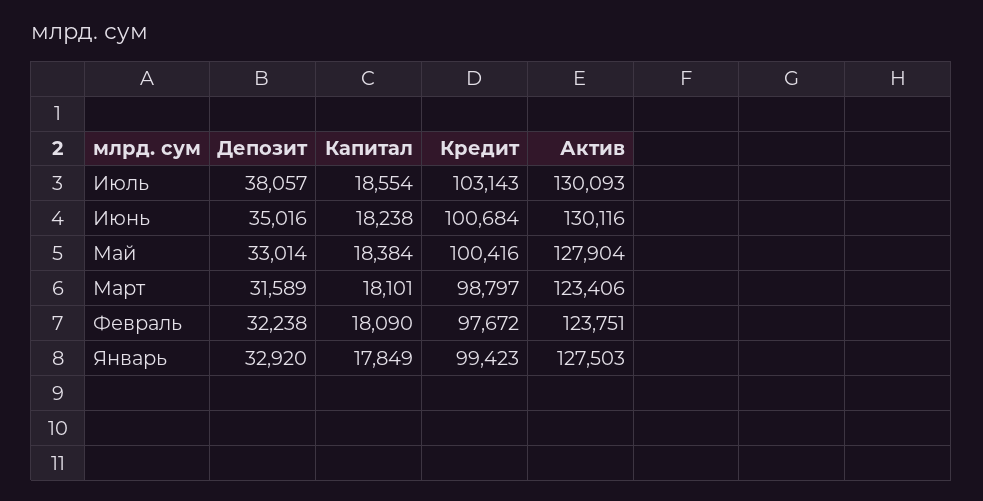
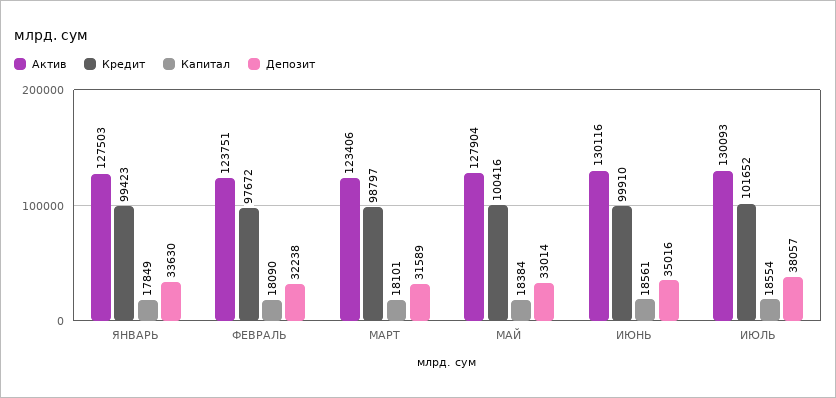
  {
    "Депозит": {
      "Июль": 38057,
      "Июнь": 35016,
      "Май": 33014,
      "Март": 31589,
      "Февраль": 32238,
-     "Январь": 32920
+     "Январь": 33630
    },
    "Капитал": {
      "Июль": 18554,
-     "Июнь": 18238,
+     "Июнь": 18561,
      "Май": 18384,
      "Март": 18101,
      "Февраль": 18090,
      "Январь": 17849
    },
    "Кредит": {
-     "Июль": 103143,
+     "Июль": 101652,
-     "Июнь": 100684,
+     "Июнь": 99910,
      "Май": 100416,
      "Март": 98797,
      "Февраль": 97672,
      "Январь": 99423
    },
    "Актив": {
      "Июль": 130093,
      "Июнь": 130116,
      "Май": 127904,
      "Март": 123406,
      "Февраль": 123751,
      "Январь": 127503
    }
  }

